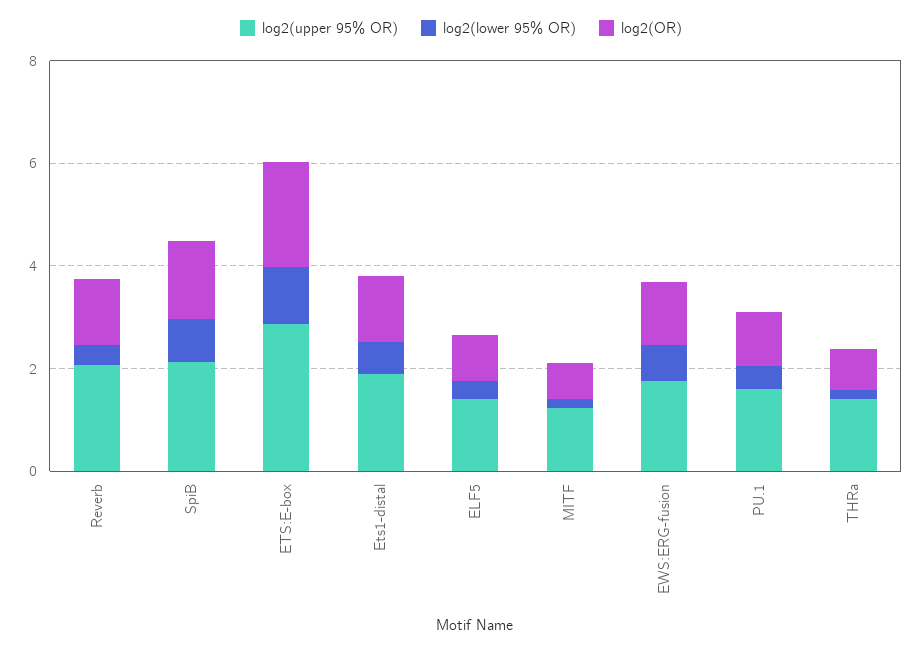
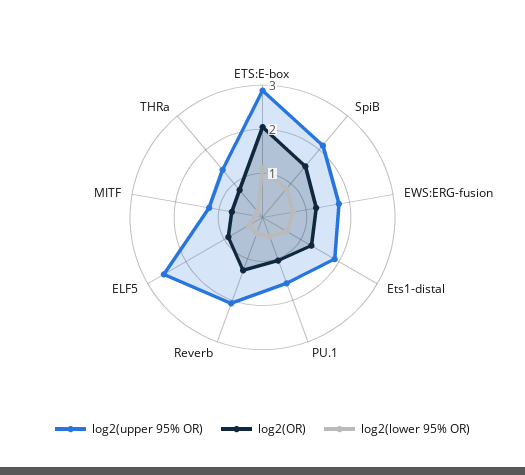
  {
    "log2(upper 95% OR)": {
      "Reverb": 2,
      "SpiB": 2.2,
      "ETS:E-box": 2.8,
      "Ets1-distal": 1.8,
-     "ELF5": 1.5,
+     "ELF5": 2.6,
      "MITF": 1.2,
      "EWS:ERG-fusion": 1.8,
      "PU.1": 1.6,
      "THRa": 1.4
    },
    "log2(lower 95% OR)": {
      "Reverb": 0.4,
      "SpiB": 0.8,
      "ETS:E-box": 1.2,
      "Ets1-distal": 0.6,
      "ELF5": 0.4,
      "MITF": 0.2,
      "EWS:ERG-fusion": 0.8,
      "PU.1": 0.4,
      "THRa": 0.2
    },
    "log2(OR)": {
      "Reverb": 1.2,
      "SpiB": 1.6,
      "ETS:E-box": 2,
      "Ets1-distal": 1.2,
      "ELF5": 0.8,
      "MITF": 0.8,
      "EWS:ERG-fusion": 1.2,
      "PU.1": 1,
      "THRa": 0.8
    }
  }

